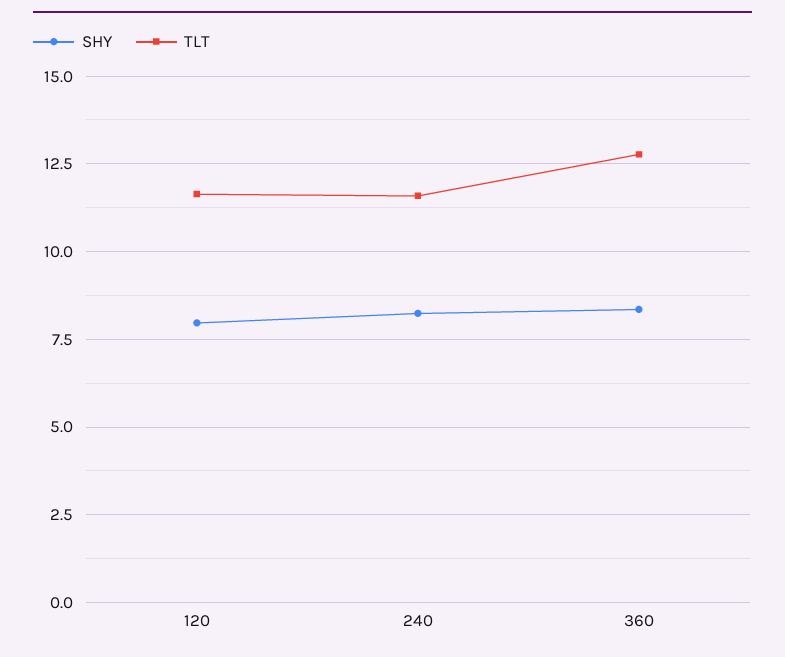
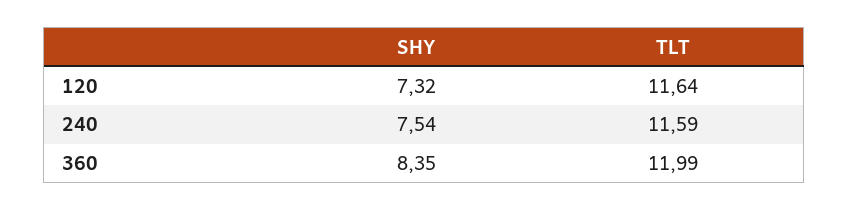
  {
    "SHY": {
-     "120": 8,
+     "120": 7.32,
-     "240": 8.25,
+     "240": 7.54,
      "360": 8.35
    },
    "TLT": {
      "120": 11.64,
      "240": 11.59,
-     "360": 12.75
+     "360": 11.99
    }
  }

